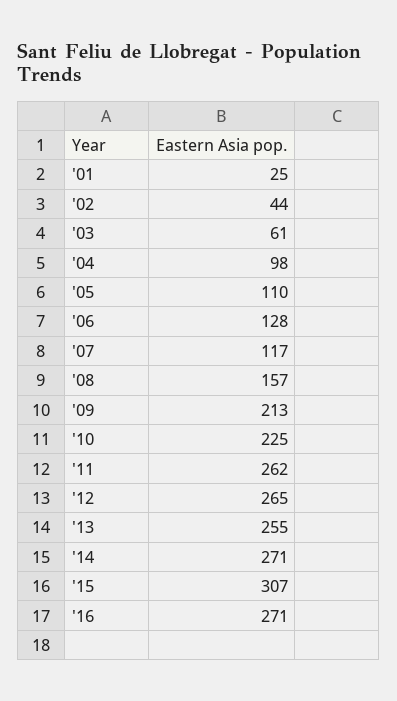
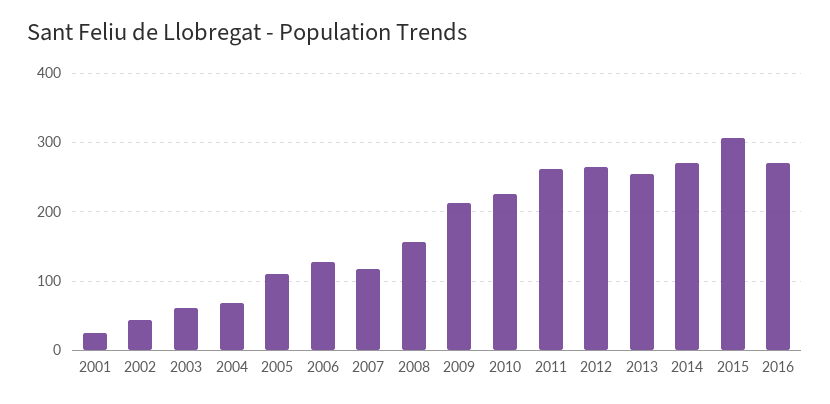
  {
    "'01": 25,
    "'02": 44,
    "'03": 61,
-   "'04": 98,
+   "'04": 70,
    "'05": 110,
    "'06": 128,
    "'07": 117,
    "'08": 157,
    "'09": 213,
    "'10": 225,
    "'11": 262,
    "'12": 265,
    "'13": 255,
    "'14": 271,
    "'15": 307,
    "'16": 271
  }

